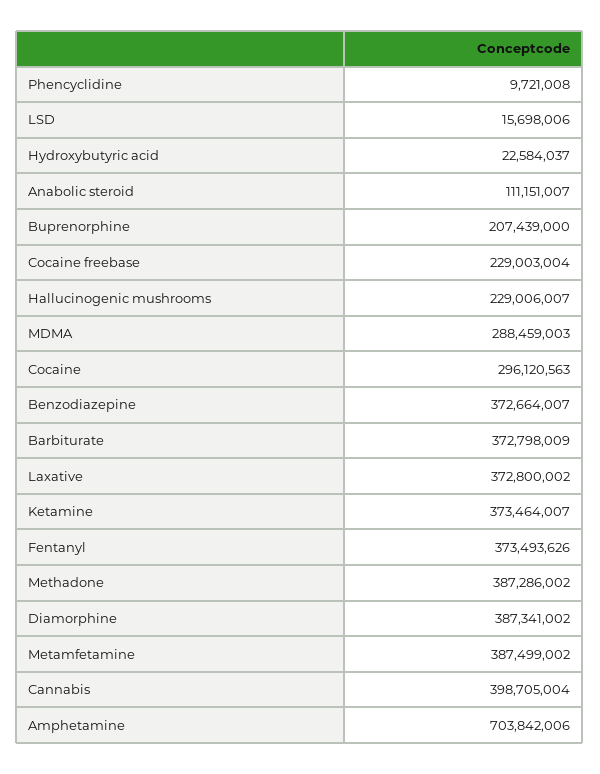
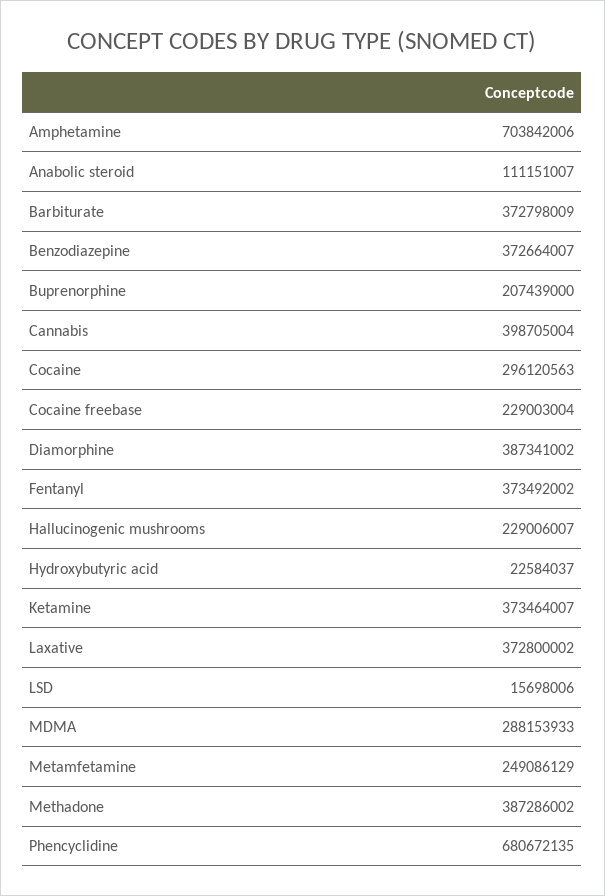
  {
-   "Phencyclidine": 9721008,
+   "Phencyclidine": 680672135,
    "LSD": 15698006,
    "Hydroxybutyric acid": 22584037,
    "Anabolic steroid": 111151007,
    "Buprenorphine": 207439000,
    "Cocaine freebase": 229003004,
    "Hallucinogenic mushrooms": 229006007,
-   "MDMA": 288459003,
+   "MDMA": 288153933,
    "Cocaine": 296120563,
    "Benzodiazepine": 372664007,
    "Barbiturate": 372798009,
    "Laxative": 372800002,
    "Ketamine": 373464007,
-   "Fentanyl": 373493626,
+   "Fentanyl": 373492002,
    "Methadone": 387286002,
    "Diamorphine": 387341002,
-   "Metamfetamine": 387499002,
+   "Metamfetamine": 249086129,
    "Cannabis": 398705004,
    "Amphetamine": 703842006
  }

